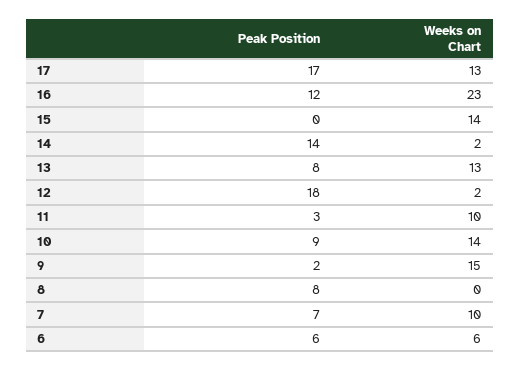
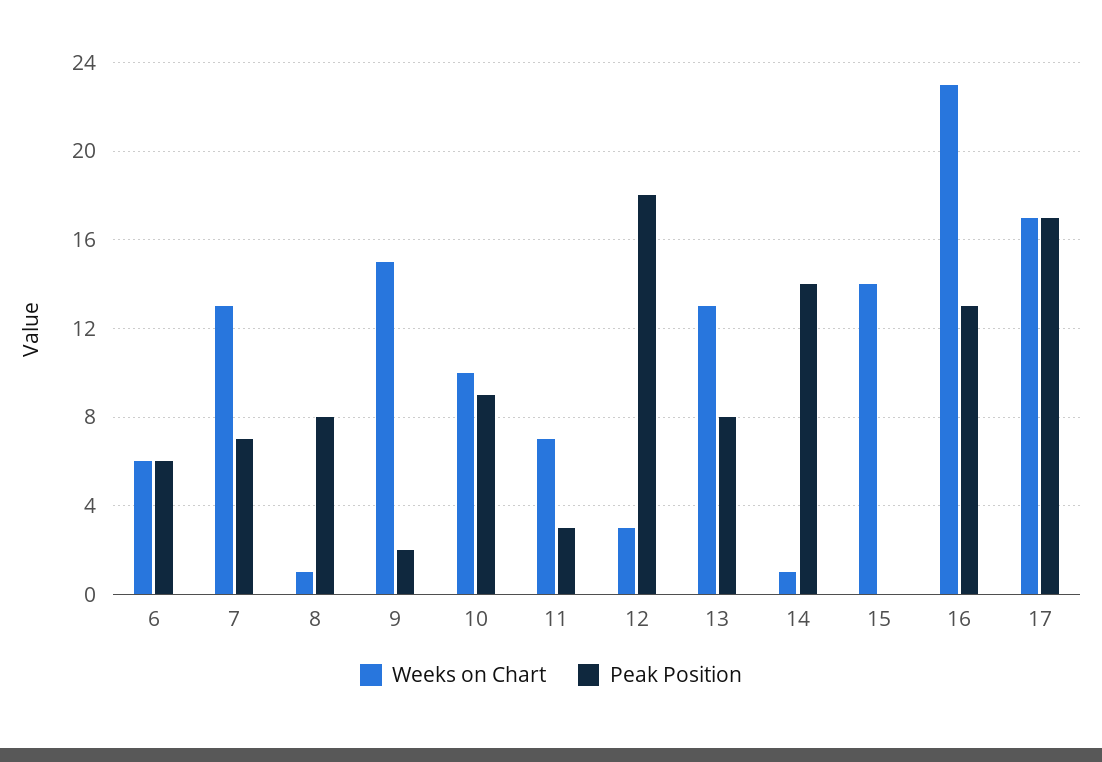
  {
    "Peak Position": {
      "17": 17,
-     "16": 12,
+     "16": 13,
      "15": 0,
      "14": 14,
      "13": 8,
      "12": 18,
      "11": 3,
      "10": 9,
      "9": 2,
      "8": 8,
      "7": 7,
      "6": 6
    },
    "Weeks on Chart": {
-     "17": 13,
+     "17": 17,
      "16": 23,
      "15": 14,
-     "14": 2,
+     "14": 1,
      "13": 13,
-     "12": 2,
+     "12": 3,
-     "11": 10,
+     "11": 7,
-     "10": 14,
+     "10": 10,
      "9": 15,
-     "8": 0,
+     "8": 1,
-     "7": 10,
+     "7": 13,
      "6": 6
    }
  }

